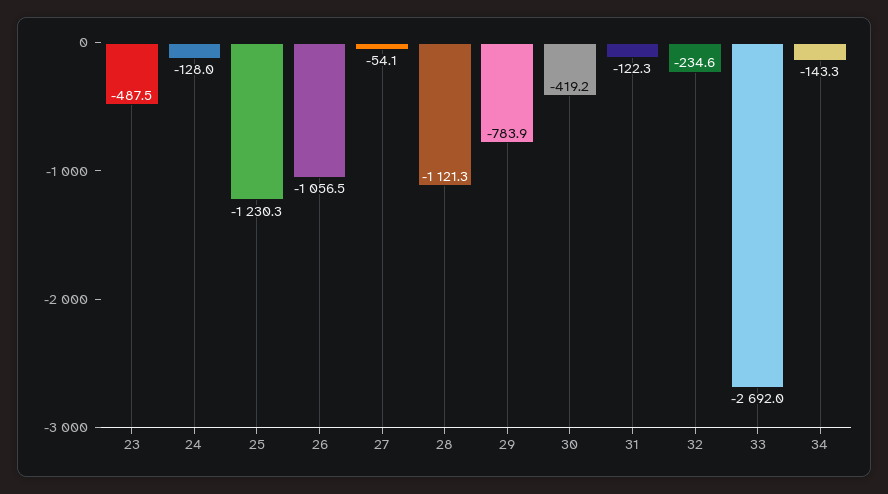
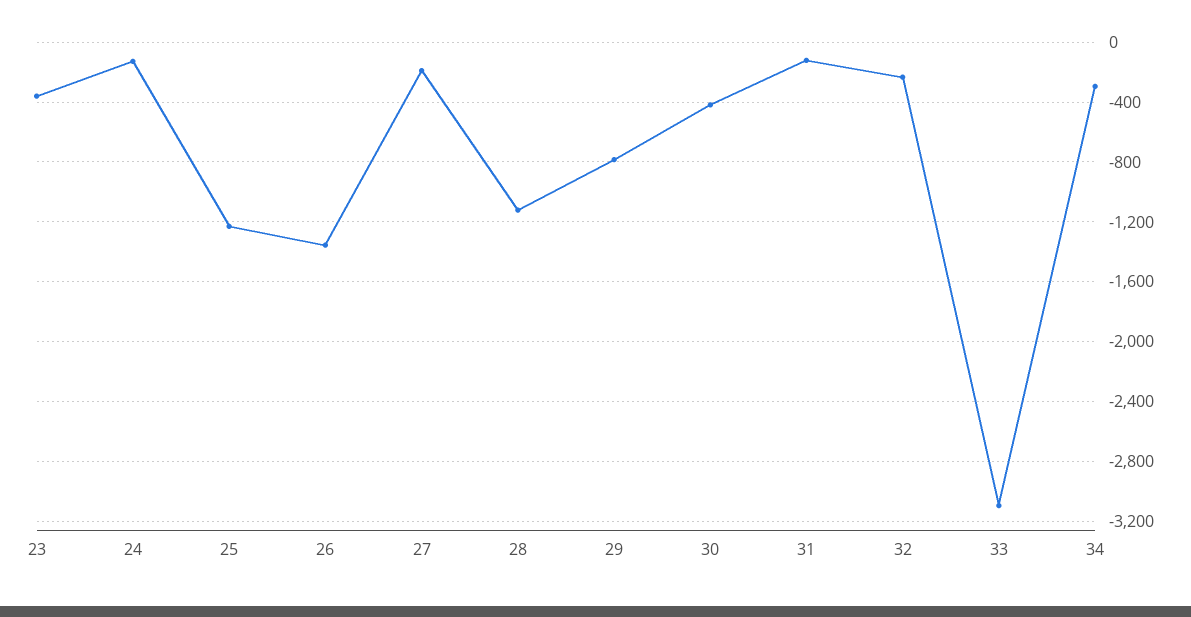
  {
-   "23": -487.5,
+   "23": -350,
    "24": -128,
    "25": -1230.3,
-   "26": -1056.5,
+   "26": -1350,
-   "27": -54.1,
+   "27": -200,
    "28": -1121.3,
    "29": -783.9,
    "30": -419.2,
    "31": -122.3,
    "32": -234.6,
-   "33": -2692,
+   "33": -3100,
-   "34": -143.3
+   "34": -300
  }

